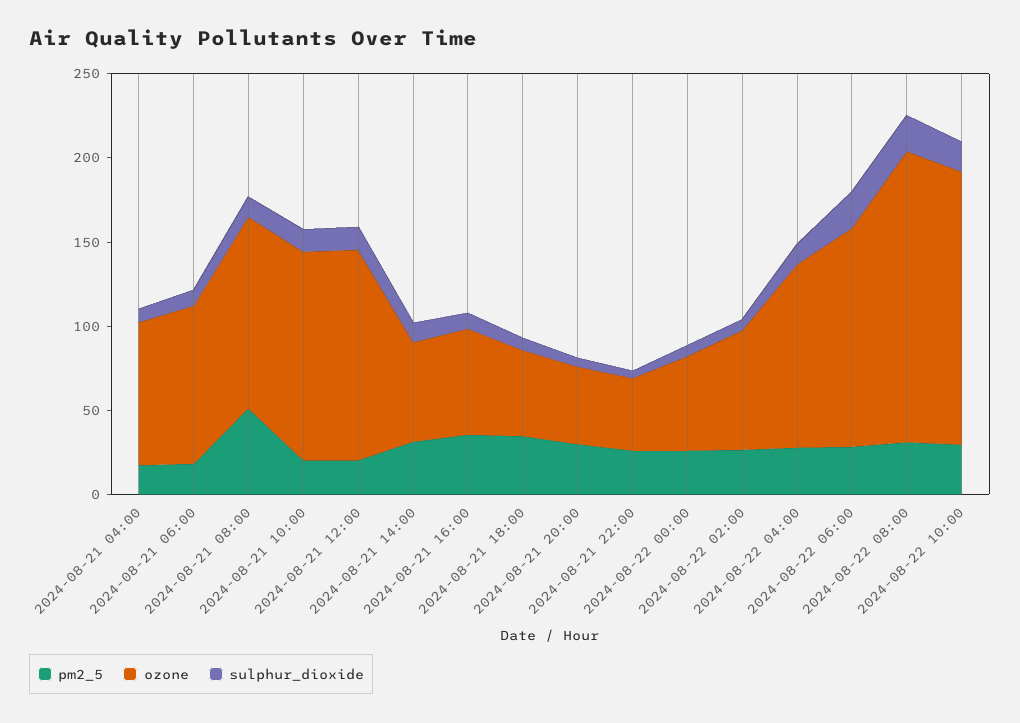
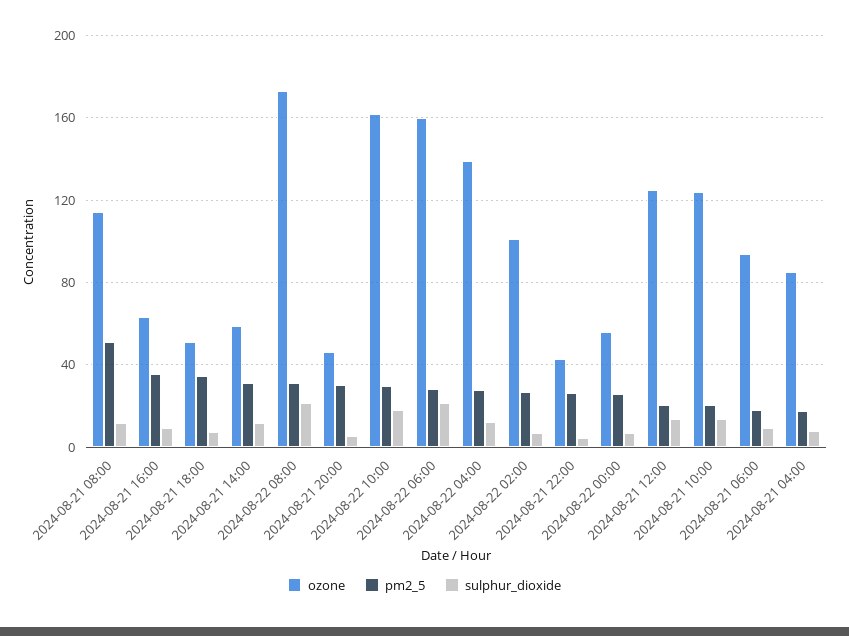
  {
    "pm2_5": {
      "2024-08-21 04:00": 15,
      "2024-08-21 06:00": 20,
      "2024-08-21 08:00": 50,
      "2024-08-21 10:00": 20,
      "2024-08-21 12:00": 20,
      "2024-08-21 14:00": 30,
      "2024-08-21 16:00": 35,
      "2024-08-21 18:00": 35,
      "2024-08-21 20:00": 30,
      "2024-08-21 22:00": 25,
      "2024-08-22 00:00": 25,
      "2024-08-22 02:00": 25,
      "2024-08-22 04:00": 30,
      "2024-08-22 06:00": 30,
      "2024-08-22 08:00": 30,
      "2024-08-22 10:00": 30
    },
    "ozone": {
      "2024-08-21 04:00": 85,
      "2024-08-21 06:00": 95,
      "2024-08-21 08:00": 115,
      "2024-08-21 10:00": 125,
      "2024-08-21 12:00": 125,
      "2024-08-21 14:00": 60,
      "2024-08-21 16:00": 65,
      "2024-08-21 18:00": 50,
      "2024-08-21 20:00": 45,
      "2024-08-21 22:00": 45,
      "2024-08-22 00:00": 55,
-     "2024-08-22 02:00": 70,
+     "2024-08-22 02:00": 100,
-     "2024-08-22 04:00": 110,
+     "2024-08-22 04:00": 140,
-     "2024-08-22 06:00": 130,
+     "2024-08-22 06:00": 160,
      "2024-08-22 08:00": 175,
      "2024-08-22 10:00": 160
    },
    "sulphur_dioxide": {
      "2024-08-21 04:00": 10,
      "2024-08-21 06:00": 10,
      "2024-08-21 08:00": 10,
      "2024-08-21 10:00": 15,
      "2024-08-21 12:00": 15,
      "2024-08-21 14:00": 10,
      "2024-08-21 16:00": 10,
      "2024-08-21 18:00": 5,
      "2024-08-21 20:00": 5,
      "2024-08-21 22:00": 5,
      "2024-08-22 00:00": 5,
      "2024-08-22 02:00": 5,
      "2024-08-22 04:00": 10,
      "2024-08-22 06:00": 20,
      "2024-08-22 08:00": 20,
      "2024-08-22 10:00": 20
    }
  }

